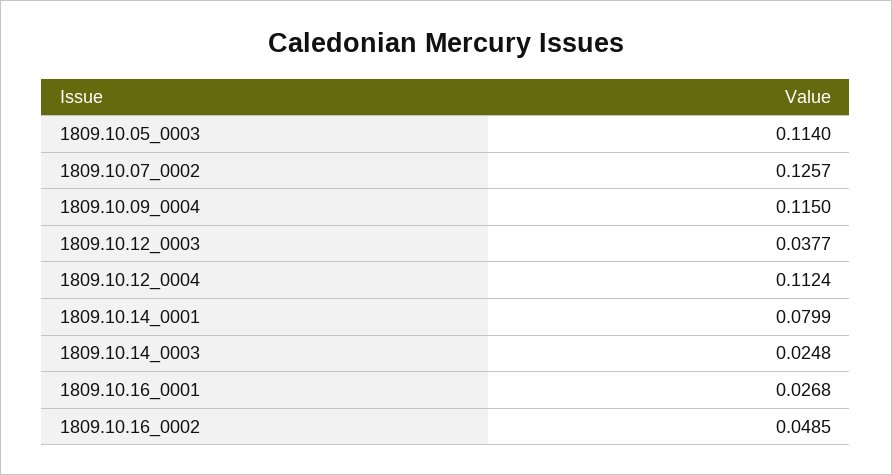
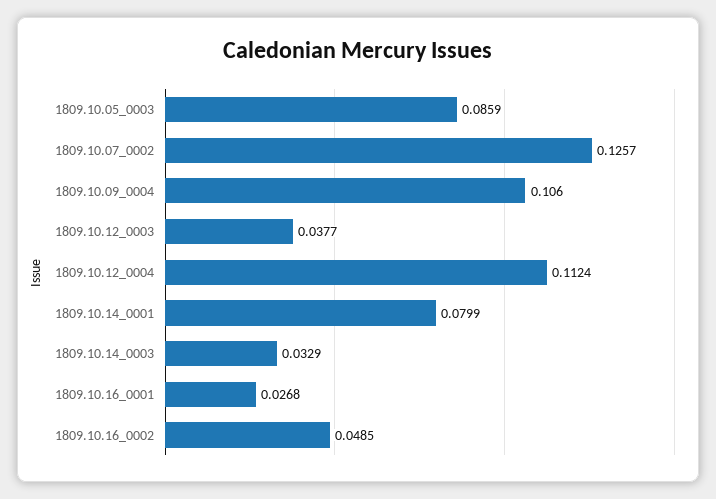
  {
-   "1809.10.05_0003": 0.114,
+   "1809.10.05_0003": 0.0859,
    "1809.10.07_0002": 0.1257,
-   "1809.10.09_0004": 0.115,
+   "1809.10.09_0004": 0.106,
    "1809.10.12_0003": 0.0377,
    "1809.10.12_0004": 0.1124,
    "1809.10.14_0001": 0.0799,
-   "1809.10.14_0003": 0.0248,
+   "1809.10.14_0003": 0.0329,
    "1809.10.16_0001": 0.0268,
    "1809.10.16_0002": 0.0485
  }

